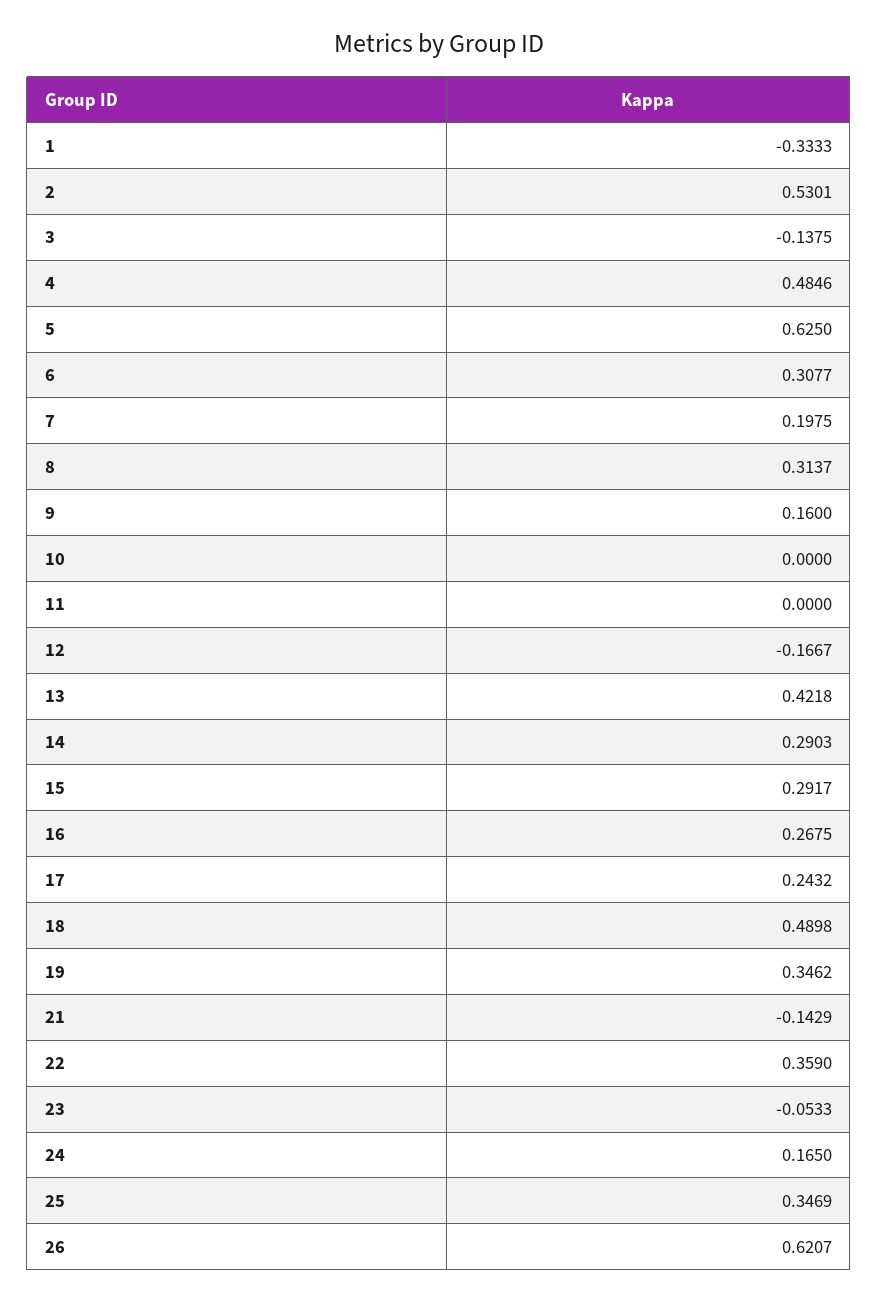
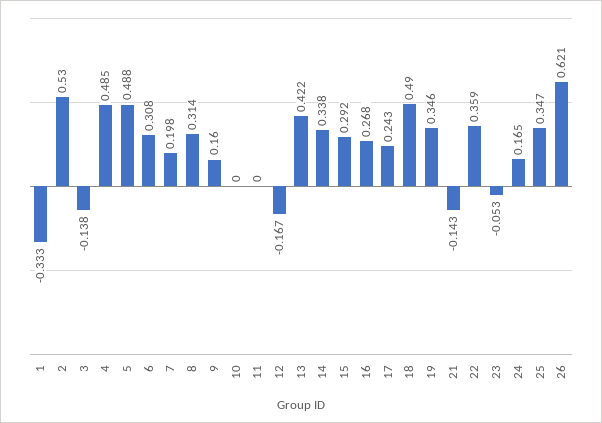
  {
    "1": -0.3333,
    "2": 0.5301,
    "3": -0.1375,
    "4": 0.4846,
-   "5": 0.625,
+   "5": 0.488,
    "6": 0.3077,
    "7": 0.1975,
    "8": 0.3137,
    "9": 0.16,
    "10": 0,
    "11": 0,
    "12": -0.1667,
    "13": 0.4218,
-   "14": 0.2903,
+   "14": 0.338,
    "15": 0.2917,
    "16": 0.2675,
    "17": 0.2432,
    "18": 0.4898,
    "19": 0.3462,
    "21": -0.1429,
    "22": 0.359,
    "23": -0.0533,
    "24": 0.165,
    "25": 0.3469,
    "26": 0.6207
  }

